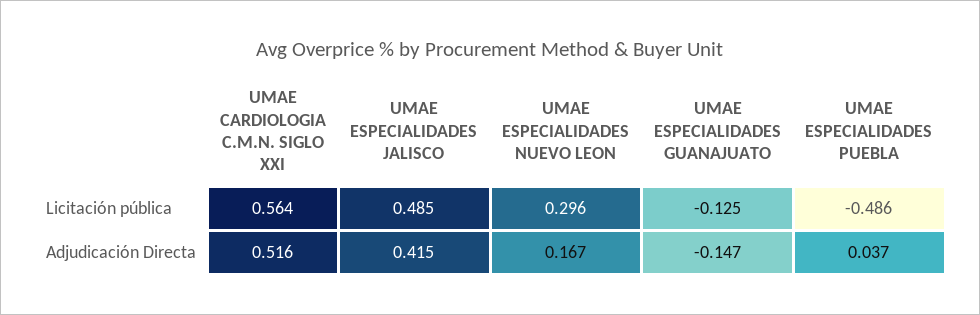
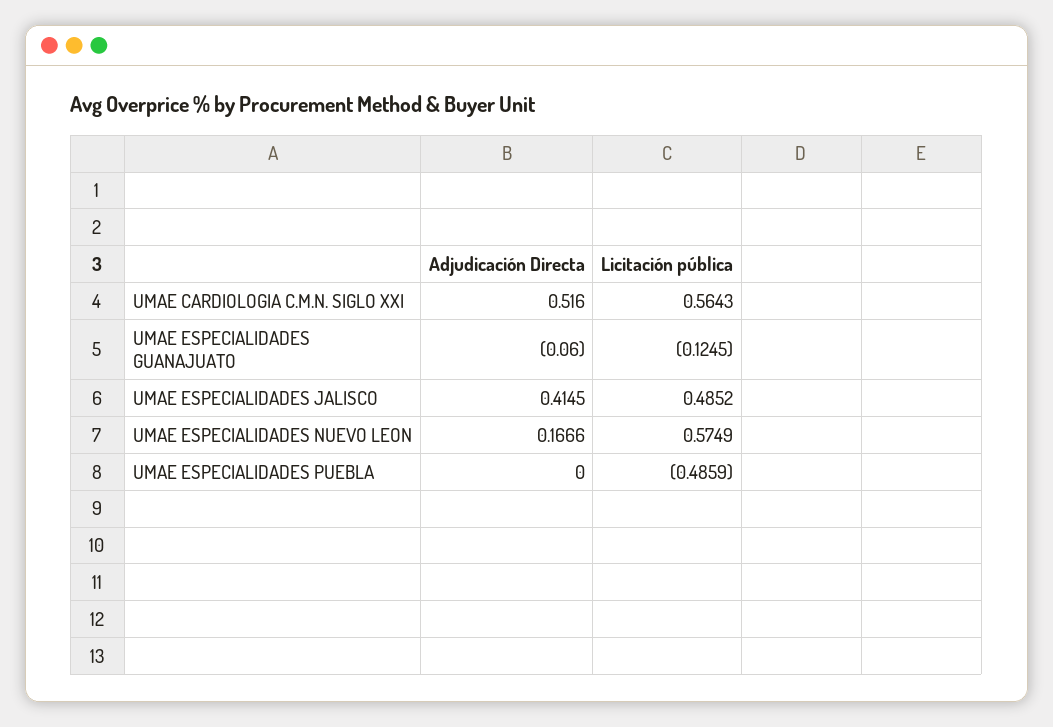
  {
    "UMAE CARDIOLOGIA C.M.N. SIGLO XXI": {
      "Licitación pública": 0.5643,
      "Adjudicación Directa": 0.516
    },
    "UMAE ESPECIALIDADES JALISCO": {
      "Licitación pública": 0.4852,
      "Adjudicación Directa": 0.4145
    },
    "UMAE ESPECIALIDADES NUEVO LEON": {
-     "Licitación pública": 0.296,
+     "Licitación pública": 0.5749,
      "Adjudicación Directa": 0.1666
    },
    "UMAE ESPECIALIDADES GUANAJUATO": {
      "Licitación pública": -0.1245,
-     "Adjudicación Directa": -0.147
+     "Adjudicación Directa": -0.06
    },
    "UMAE ESPECIALIDADES PUEBLA": {
      "Licitación pública": -0.4859,
-     "Adjudicación Directa": 0.037
+     "Adjudicación Directa": 0
    }
  }

